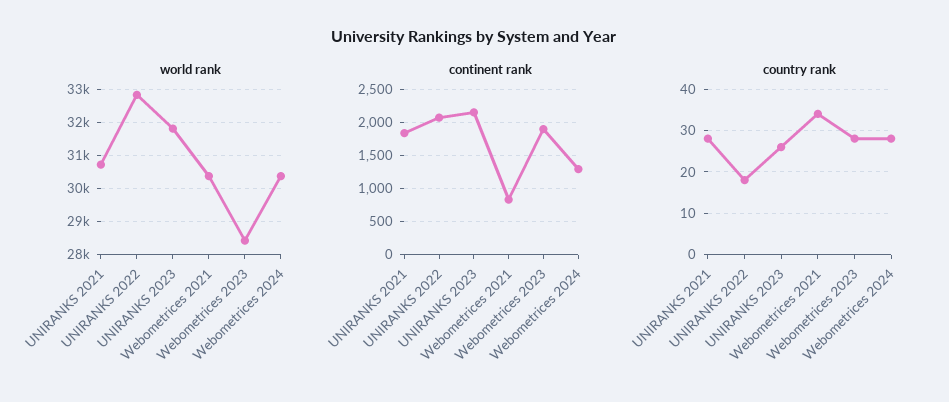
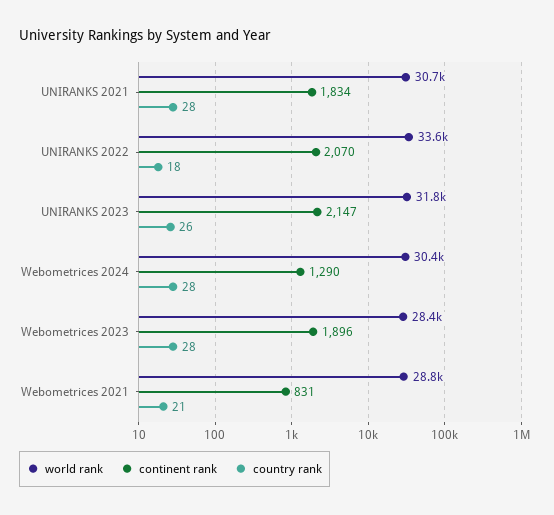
  {
    "world rank": {
      "UNIRANKS 2021": 30700,
-     "UNIRANKS 2022": 32800,
+     "UNIRANKS 2022": 33600,
      "UNIRANKS 2023": 31800,
-     "Webometrices 2021": 30400,
+     "Webometrices 2021": 28800,
      "Webometrices 2023": 28400,
      "Webometrices 2024": 30400
    },
    "continent rank": {
      "UNIRANKS 2021": 1834,
      "UNIRANKS 2022": 2070,
      "UNIRANKS 2023": 2147,
      "Webometrices 2021": 831,
      "Webometrices 2023": 1896,
      "Webometrices 2024": 1290
    },
    "country rank": {
      "UNIRANKS 2021": 28,
      "UNIRANKS 2022": 18,
      "UNIRANKS 2023": 26,
-     "Webometrices 2021": 35,
+     "Webometrices 2021": 21,
      "Webometrices 2023": 28,
      "Webometrices 2024": 28
    }
  }

